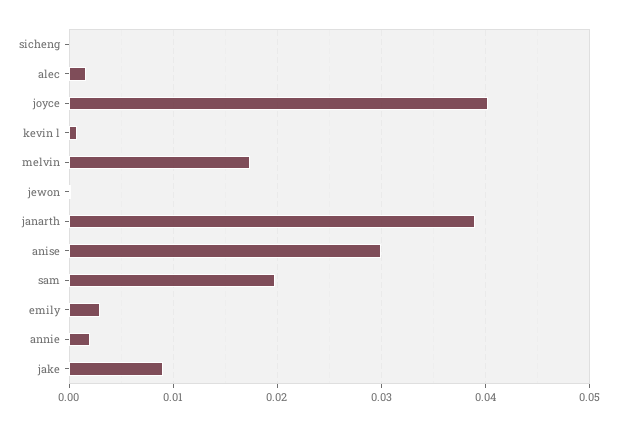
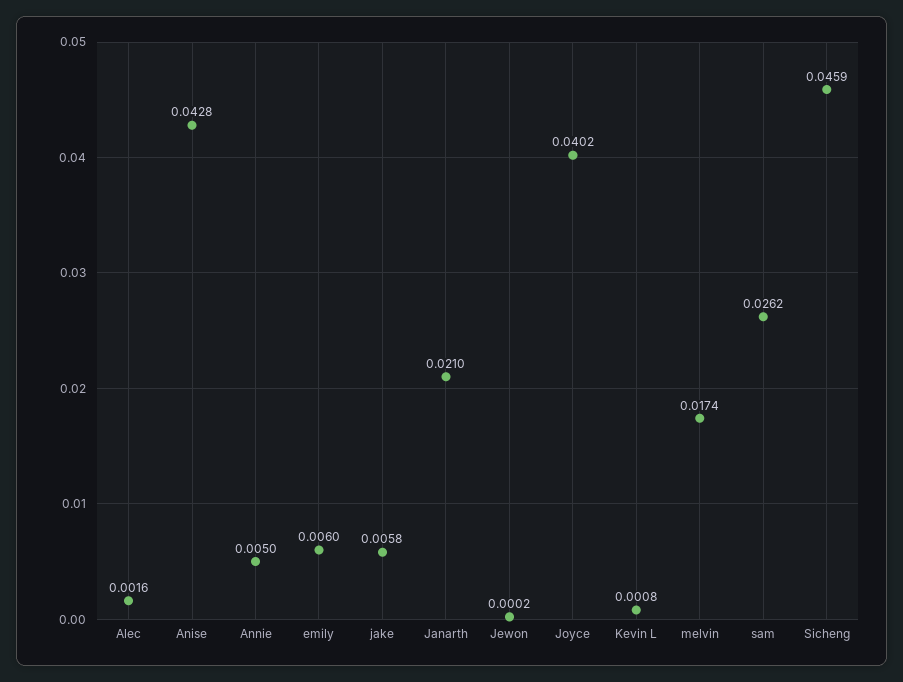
  {
-   "sicheng": 0,
+   "sicheng": 0.0459,
    "alec": 0.0016,
    "joyce": 0.0402,
    "kevin l": 0.0008,
    "melvin": 0.0174,
    "jewon": 0.0002,
-   "janarth": 0.039,
+   "janarth": 0.021,
-   "anise": 0.03,
+   "anise": 0.0428,
-   "sam": 0.02,
+   "sam": 0.0262,
-   "emily": 0.003,
+   "emily": 0.006,
-   "annie": 0.002,
+   "annie": 0.005,
-   "jake": 0.009
+   "jake": 0.0058
  }

